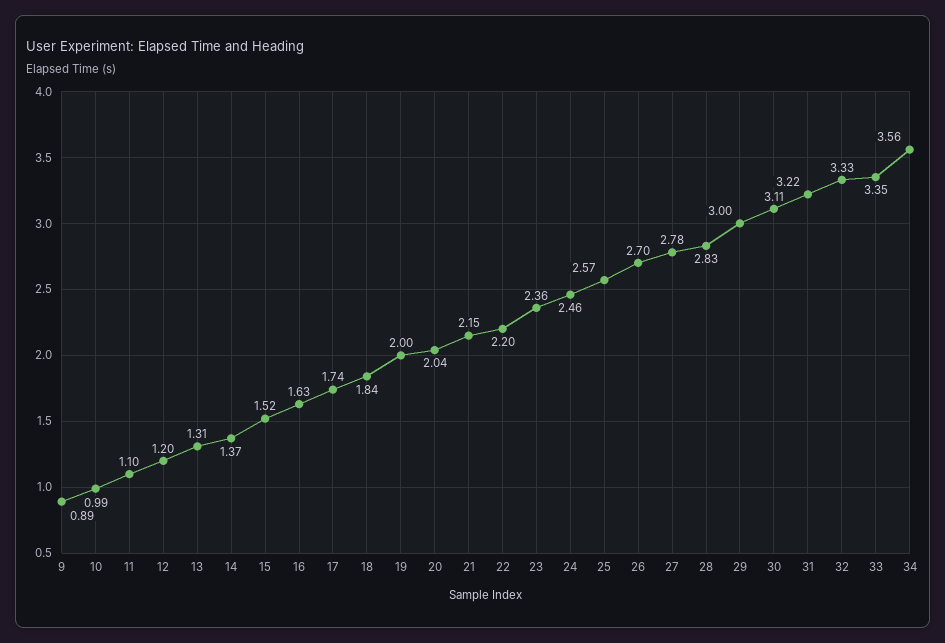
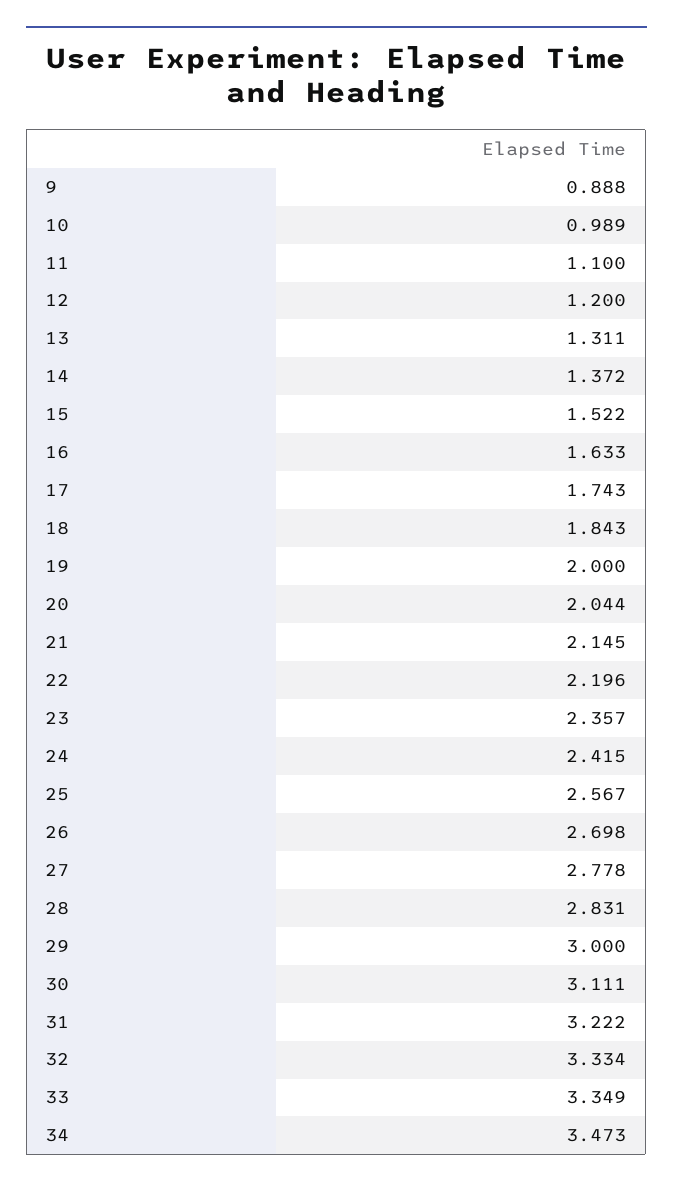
  {
    "9": 0.888,
    "10": 0.989,
    "11": 1.1,
    "12": 1.2,
    "13": 1.311,
    "14": 1.372,
    "15": 1.522,
    "16": 1.633,
    "17": 1.743,
    "18": 1.843,
    "19": 2,
    "20": 2.044,
    "21": 2.145,
    "22": 2.196,
    "23": 2.357,
-   "24": 2.46,
+   "24": 2.415,
    "25": 2.567,
    "26": 2.698,
    "27": 2.778,
    "28": 2.831,
    "29": 3,
    "30": 3.111,
    "31": 3.222,
    "32": 3.334,
    "33": 3.349,
-   "34": 3.56
+   "34": 3.473
  }

